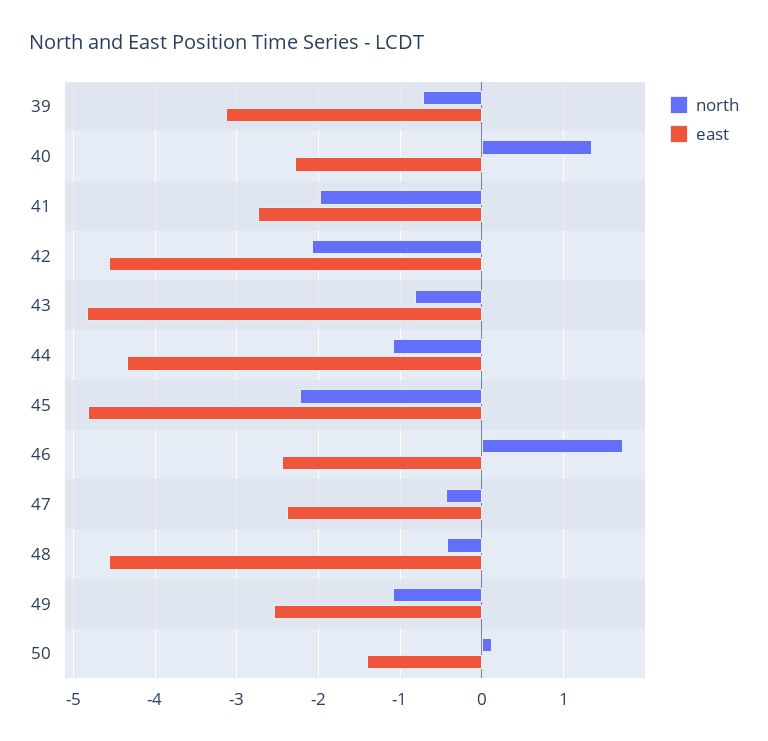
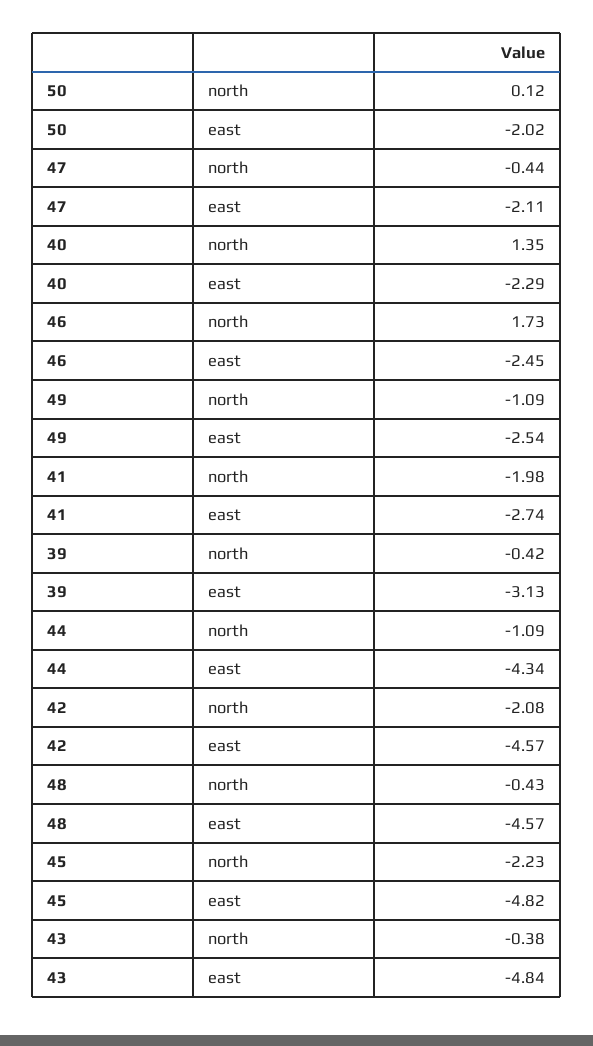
  {
    "north": {
-     "39": -0.7,
+     "39": -0.42,
      "40": 1.35,
      "41": -1.98,
      "42": -2.08,
-     "43": -0.8,
+     "43": -0.38,
      "44": -1.09,
      "45": -2.23,
      "46": 1.73,
      "47": -0.44,
      "48": -0.43,
      "49": -1.09,
      "50": 0.12
    },
    "east": {
      "39": -3.13,
      "40": -2.29,
      "41": -2.74,
      "42": -4.57,
      "43": -4.84,
      "44": -4.34,
      "45": -4.82,
      "46": -2.45,
-     "47": -2.4,
+     "47": -2.11,
      "48": -4.57,
      "49": -2.54,
-     "50": -1.4
+     "50": -2.02
    }
  }

